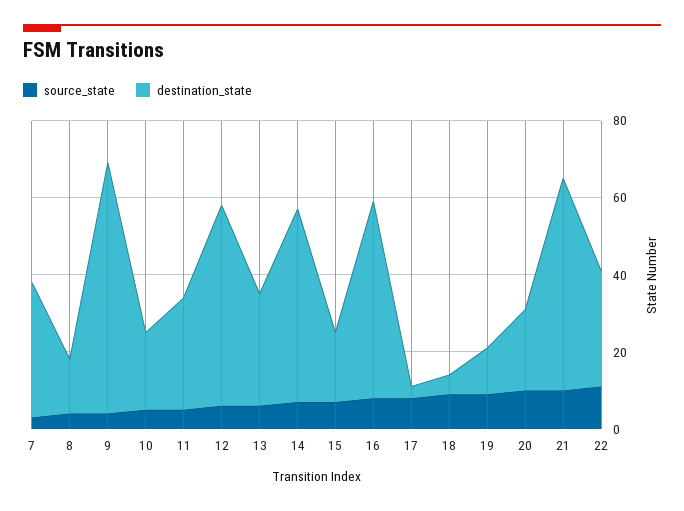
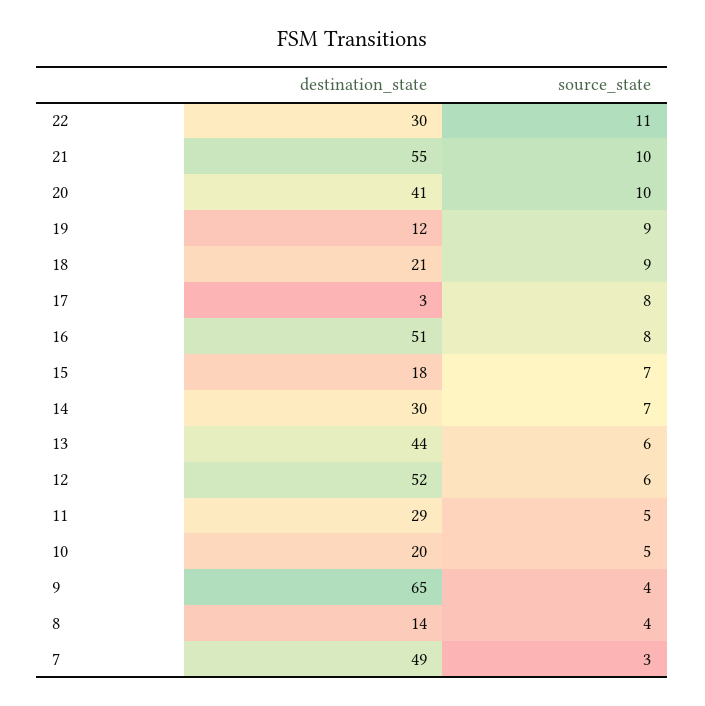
  {
    "source_state": {
      "7": 3,
      "8": 4,
      "9": 4,
      "10": 5,
      "11": 5,
      "12": 6,
      "13": 6,
      "14": 7,
      "15": 7,
      "16": 8,
      "17": 8,
      "18": 9,
      "19": 9,
      "20": 10,
      "21": 10,
      "22": 11
    },
    "destination_state": {
-     "7": 35,
+     "7": 49,
      "8": 14,
      "9": 65,
      "10": 20,
      "11": 29,
      "12": 52,
-     "13": 30,
+     "13": 44,
-     "14": 50,
+     "14": 30,
      "15": 18,
      "16": 51,
      "17": 3,
-     "18": 5,
+     "18": 21,
      "19": 12,
-     "20": 20,
+     "20": 41,
      "21": 55,
      "22": 30
    }
  }

